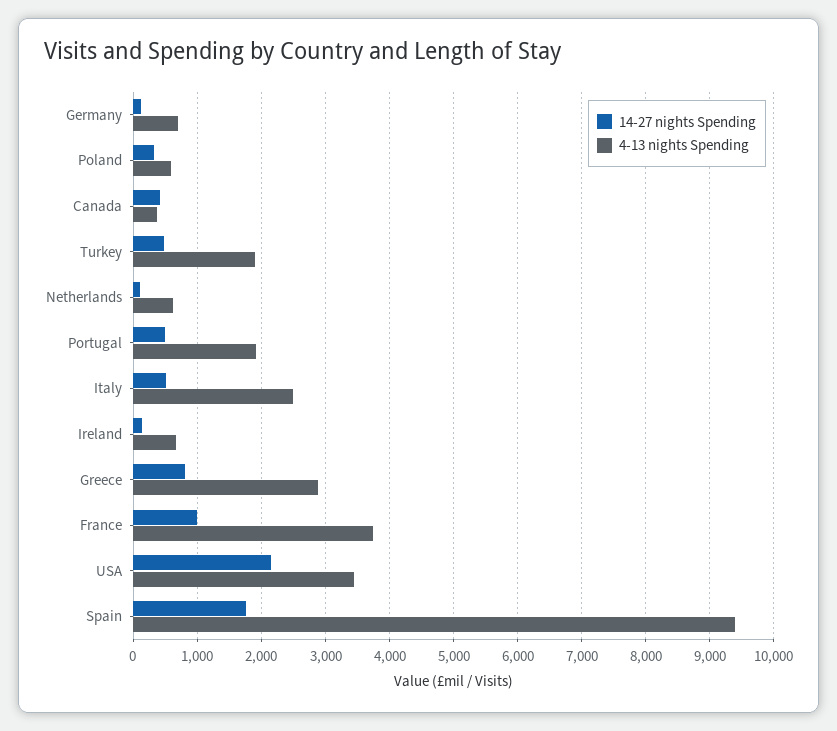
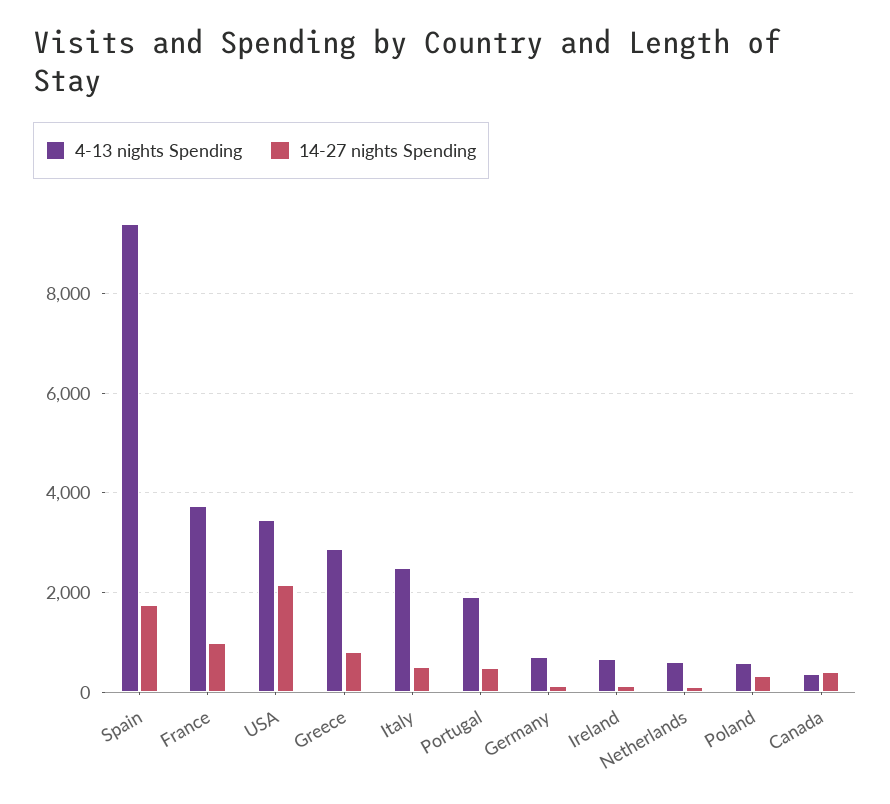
  {
    "14-27 nights Spending": {
      "Germany": 100,
      "Poland": 300,
      "Canada": 400,
-     "Turkey": 500,
      "Netherlands": 100,
      "Portugal": 500,
      "Italy": 500,
      "Ireland": 100,
      "Greece": 800,
      "France": 1000,
      "USA": 2200,
      "Spain": 1800
    },
    "4-13 nights Spending": {
      "Germany": 700,
      "Poland": 600,
      "Canada": 400,
-     "Turkey": 1900,
      "Netherlands": 600,
      "Portugal": 1900,
      "Italy": 2500,
      "Ireland": 700,
      "Greece": 2900,
      "France": 3700,
      "USA": 3500,
      "Spain": 9400
    }
  }

